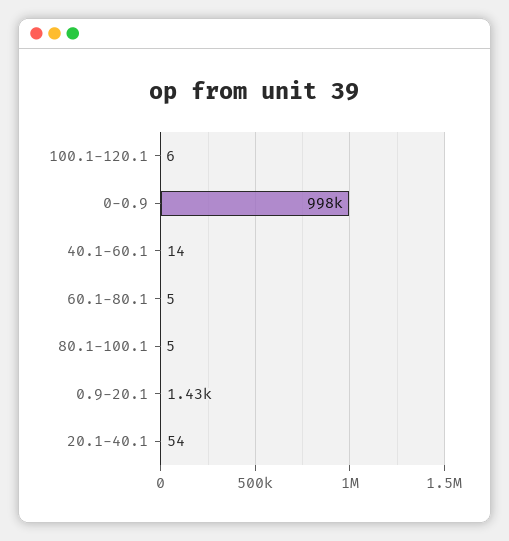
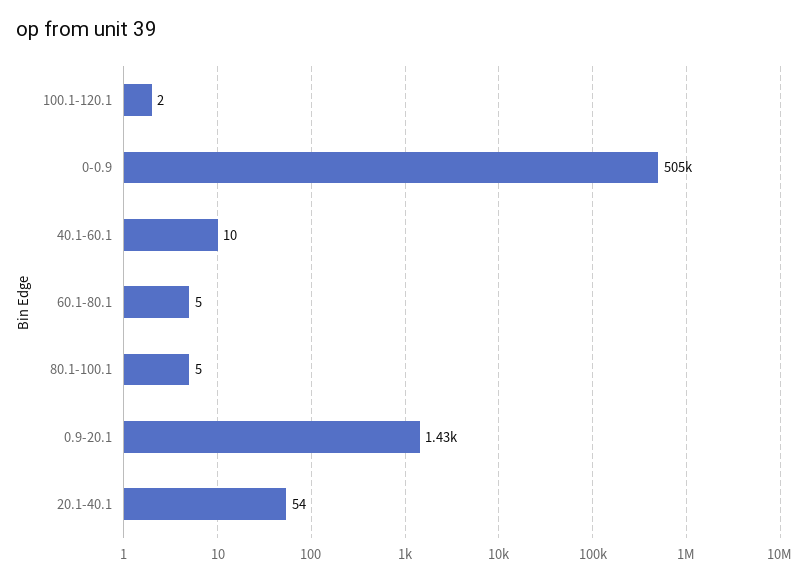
  {
-   "100.1-120.1": 6,
+   "100.1-120.1": 2,
-   "0-0.9": 998000,
+   "0-0.9": 505000,
-   "40.1-60.1": 14,
+   "40.1-60.1": 10,
    "60.1-80.1": 5,
    "80.1-100.1": 5,
    "0.9-20.1": 1430,
    "20.1-40.1": 54
  }

